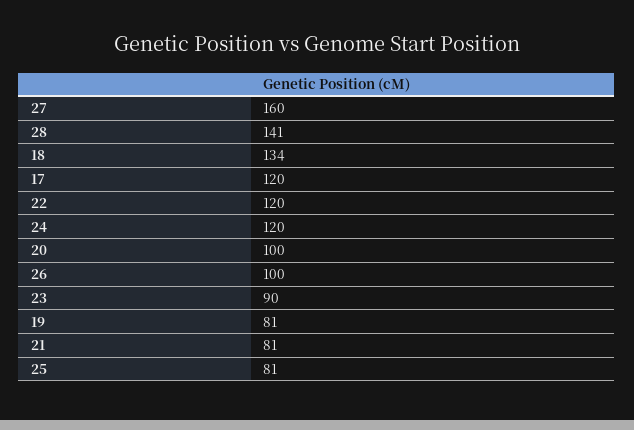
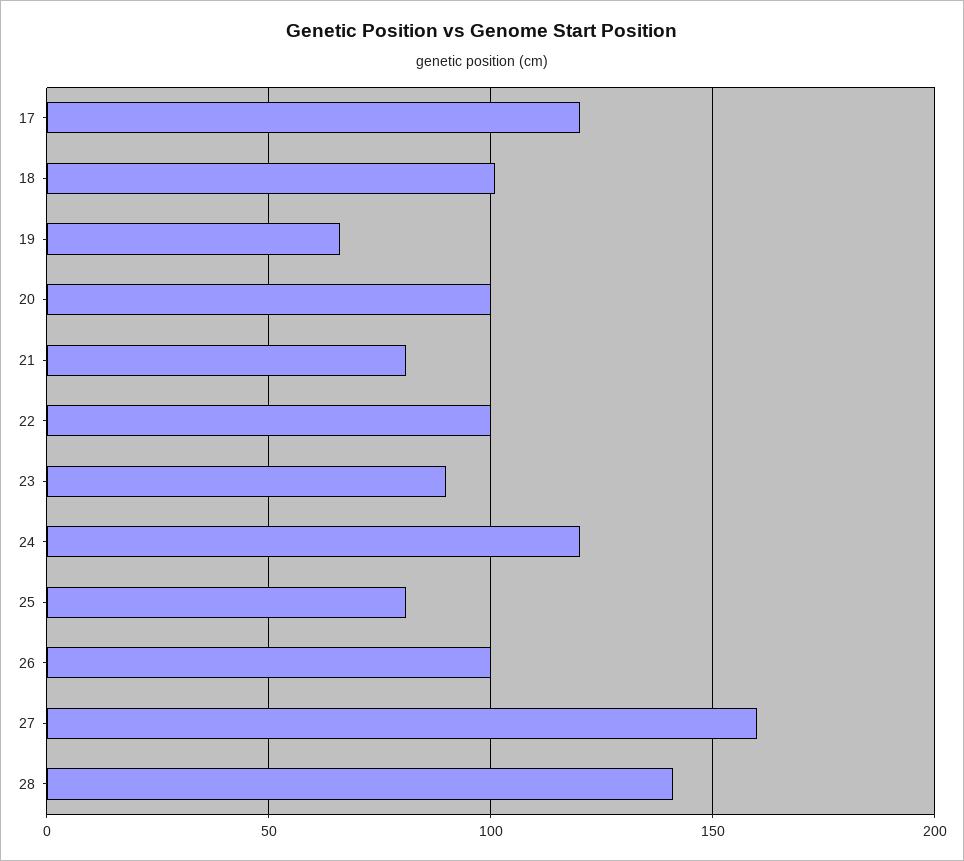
  {
    "27": 160,
    "28": 141,
-   "18": 134,
+   "18": 100,
    "17": 120,
-   "22": 120,
+   "22": 100,
    "24": 120,
    "20": 100,
    "26": 100,
    "23": 90,
-   "19": 81,
+   "19": 65,
    "21": 81,
    "25": 81
  }

